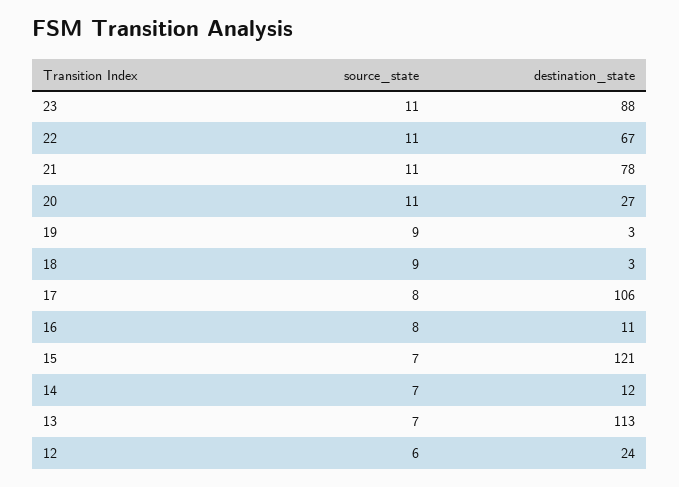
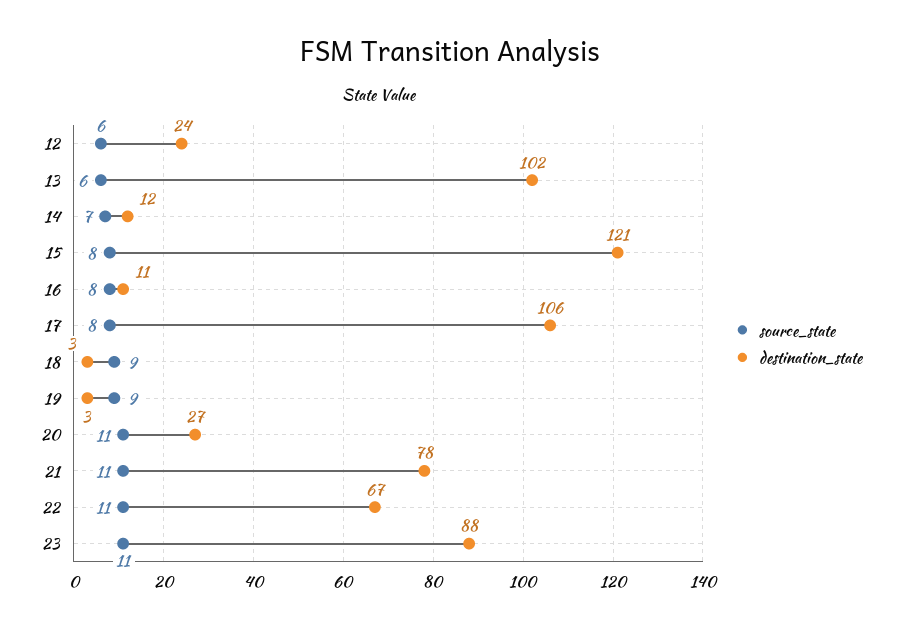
  {
    "source_state": {
      "23": 11,
      "22": 11,
      "21": 11,
      "20": 11,
      "19": 9,
      "18": 9,
      "17": 8,
      "16": 8,
-     "15": 7,
+     "15": 8,
      "14": 7,
-     "13": 7,
+     "13": 6,
      "12": 6
    },
    "destination_state": {
      "23": 88,
      "22": 67,
      "21": 78,
      "20": 27,
      "19": 3,
      "18": 3,
      "17": 106,
      "16": 11,
      "15": 121,
      "14": 12,
-     "13": 113,
+     "13": 102,
      "12": 24
    }
  }

